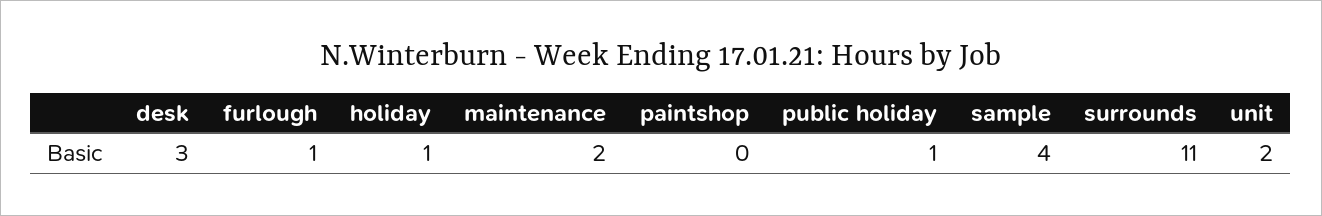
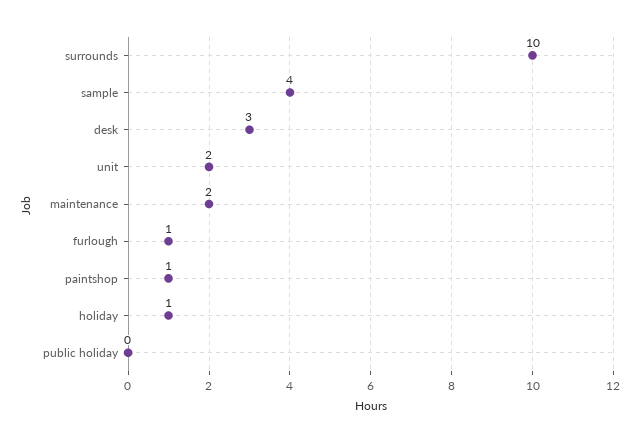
  {
    "desk": 3,
    "furlough": 1,
    "holiday": 1,
    "maintenance": 2,
-   "paintshop": 0,
+   "paintshop": 1,
-   "public holiday": 1,
+   "public holiday": 0,
    "sample": 4,
-   "surrounds": 11,
+   "surrounds": 10,
    "unit": 2
  }

